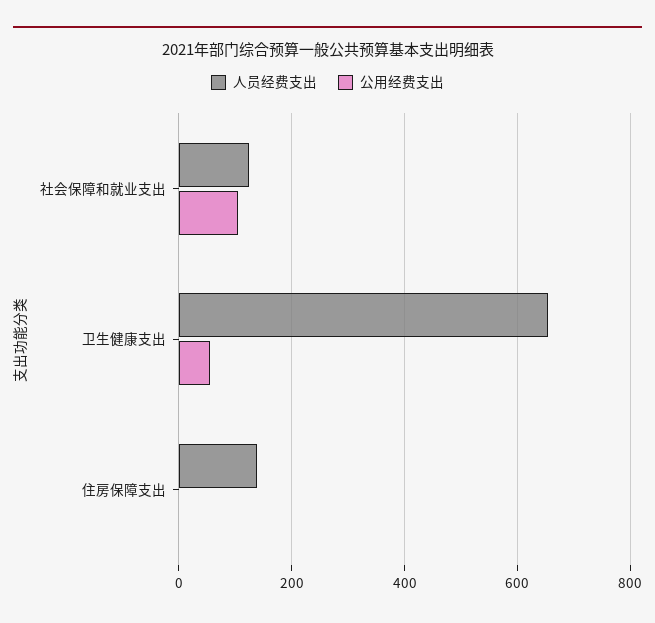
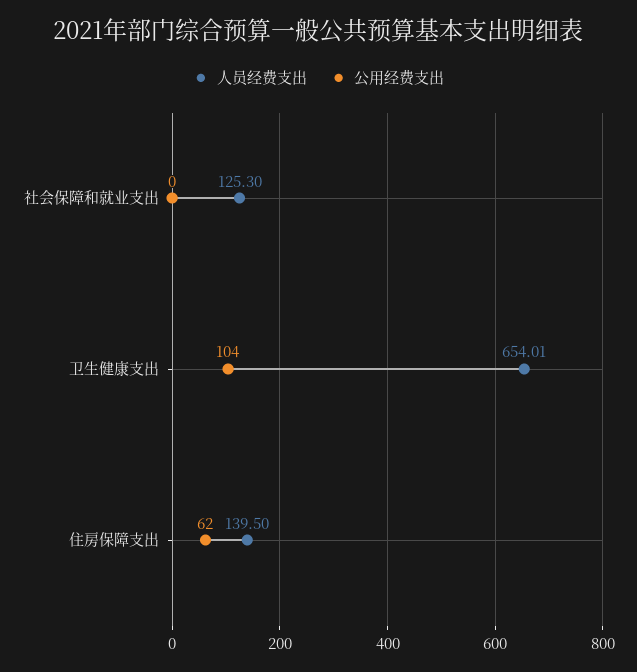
  {
    "人员经费支出": {
      "社会保障和就业支出": 125.3,
      "卫生健康支出": 654.01,
      "住房保障支出": 139.5
    },
    "公用经费支出": {
-     "社会保障和就业支出": 100,
+     "社会保障和就业支出": 0,
-     "卫生健康支出": 60,
+     "卫生健康支出": 104,
-     "住房保障支出": 0
+     "住房保障支出": 62
    }
  }

